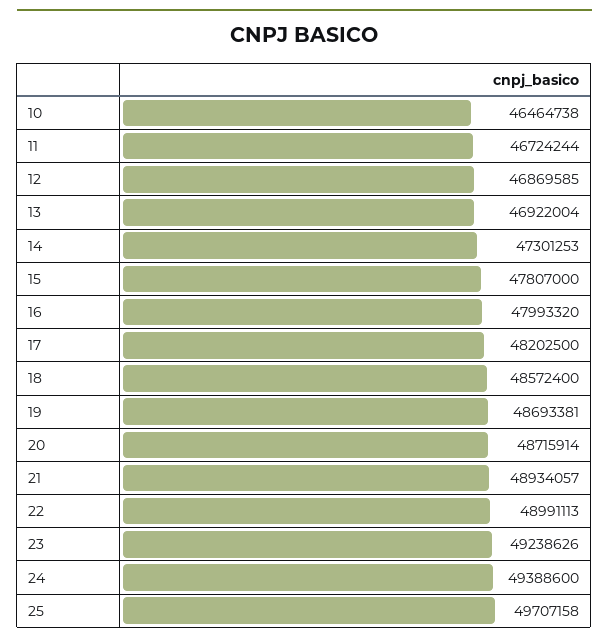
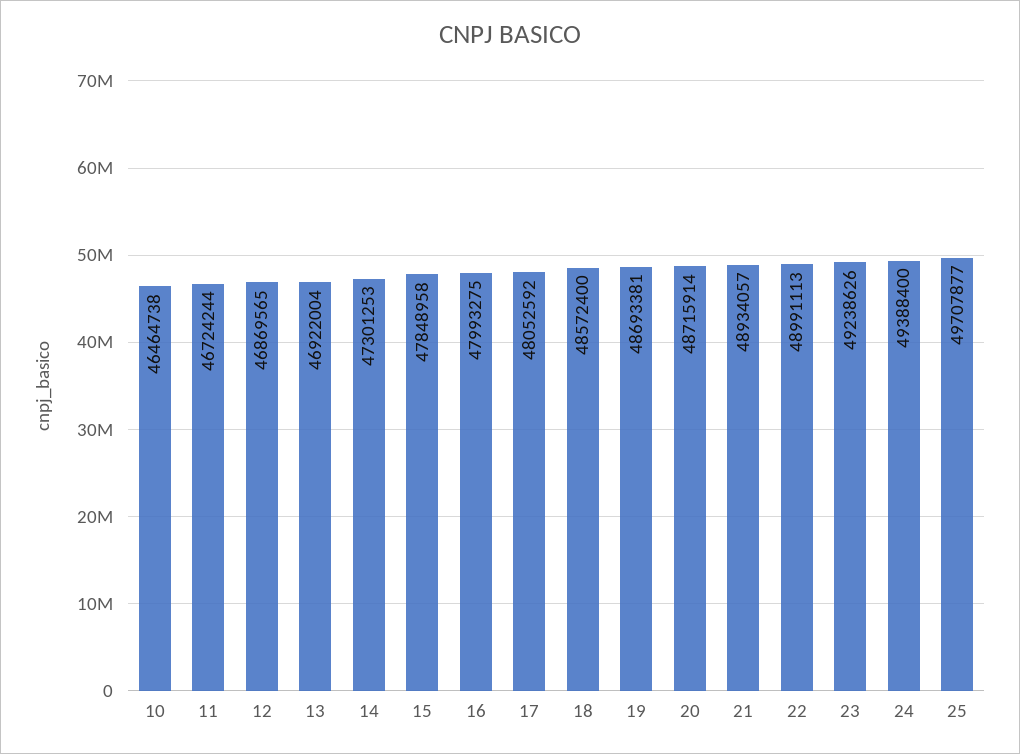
  {
    "10": 46464738,
    "11": 46724244,
-   "12": 46869585,
+   "12": 46869565,
    "13": 46922004,
    "14": 47301253,
-   "15": 47807000,
+   "15": 47848958,
-   "16": 47993320,
+   "16": 47993275,
-   "17": 48202500,
+   "17": 48052592,
    "18": 48572400,
    "19": 48693381,
    "20": 48715914,
    "21": 48934057,
    "22": 48991113,
    "23": 49238626,
-   "24": 49388600,
+   "24": 49388400,
-   "25": 49707158
+   "25": 49707877
  }

